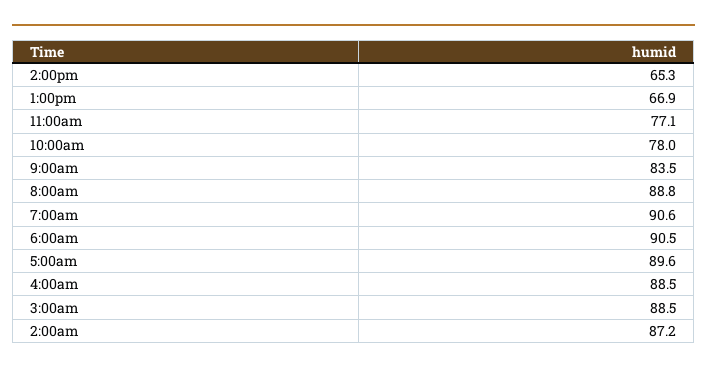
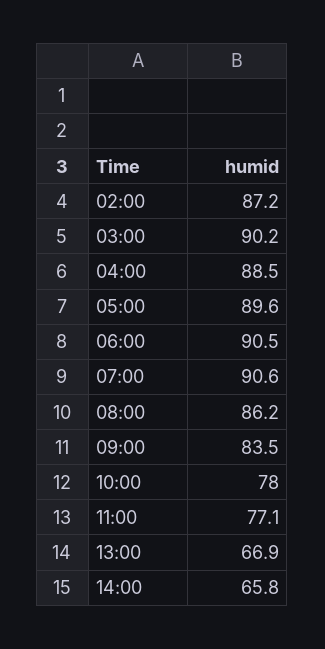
  {
-   "2:00pm": 65.3,
+   "2:00pm": 65.8,
    "1:00pm": 66.9,
    "11:00am": 77.1,
    "10:00am": 78,
    "9:00am": 83.5,
-   "8:00am": 88.8,
+   "8:00am": 86.2,
    "7:00am": 90.6,
    "6:00am": 90.5,
    "5:00am": 89.6,
    "4:00am": 88.5,
-   "3:00am": 88.5,
+   "3:00am": 90.2,
    "2:00am": 87.2
  }

